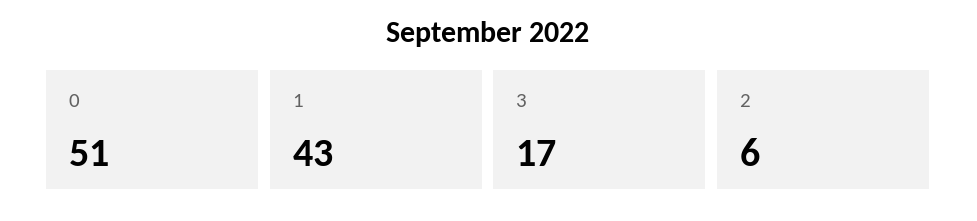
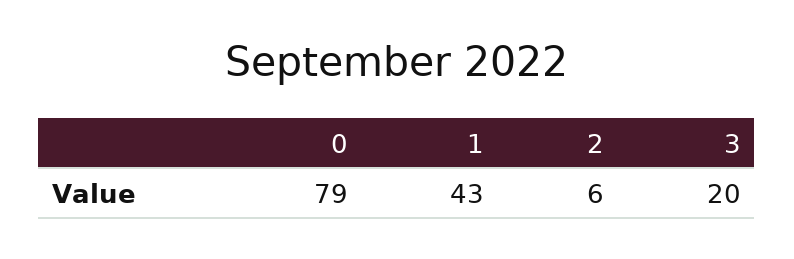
  {
-   "0": 51,
+   "0": 79,
    "1": 43,
-   "3": 17,
+   "3": 20,
    "2": 6
  }

